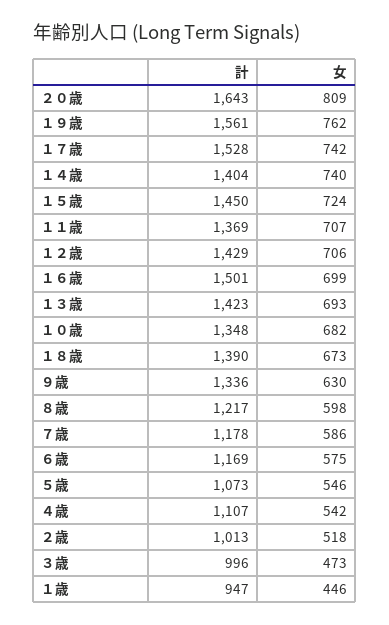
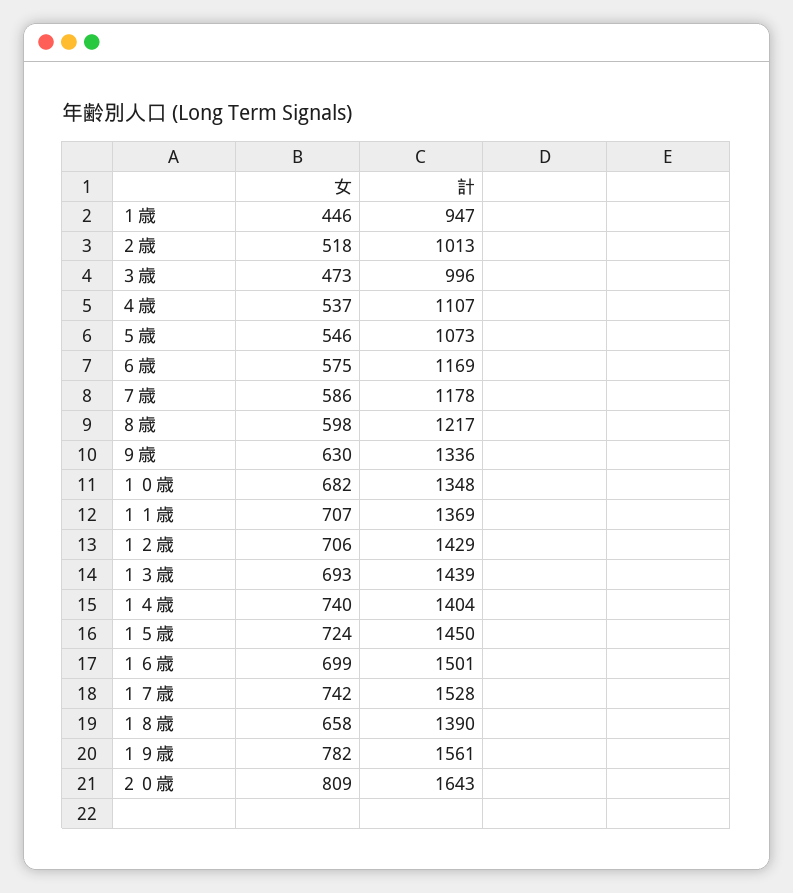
  {
    "計": {
      "２０歳": 1643,
      "１９歳": 1561,
      "１７歳": 1528,
      "１４歳": 1404,
      "１５歳": 1450,
      "１１歳": 1369,
      "１２歳": 1429,
      "１６歳": 1501,
-     "１３歳": 1423,
+     "１３歳": 1439,
      "１０歳": 1348,
      "１８歳": 1390,
      "９歳": 1336,
      "８歳": 1217,
      "７歳": 1178,
      "６歳": 1169,
      "５歳": 1073,
      "４歳": 1107,
      "２歳": 1013,
      "３歳": 996,
      "１歳": 947
    },
    "女": {
      "２０歳": 809,
-     "１９歳": 762,
+     "１９歳": 782,
      "１７歳": 742,
      "１４歳": 740,
      "１５歳": 724,
      "１１歳": 707,
      "１２歳": 706,
      "１６歳": 699,
      "１３歳": 693,
      "１０歳": 682,
-     "１８歳": 673,
+     "１８歳": 658,
      "９歳": 630,
      "８歳": 598,
      "７歳": 586,
      "６歳": 575,
      "５歳": 546,
-     "４歳": 542,
+     "４歳": 537,
      "２歳": 518,
      "３歳": 473,
      "１歳": 446
    }
  }

